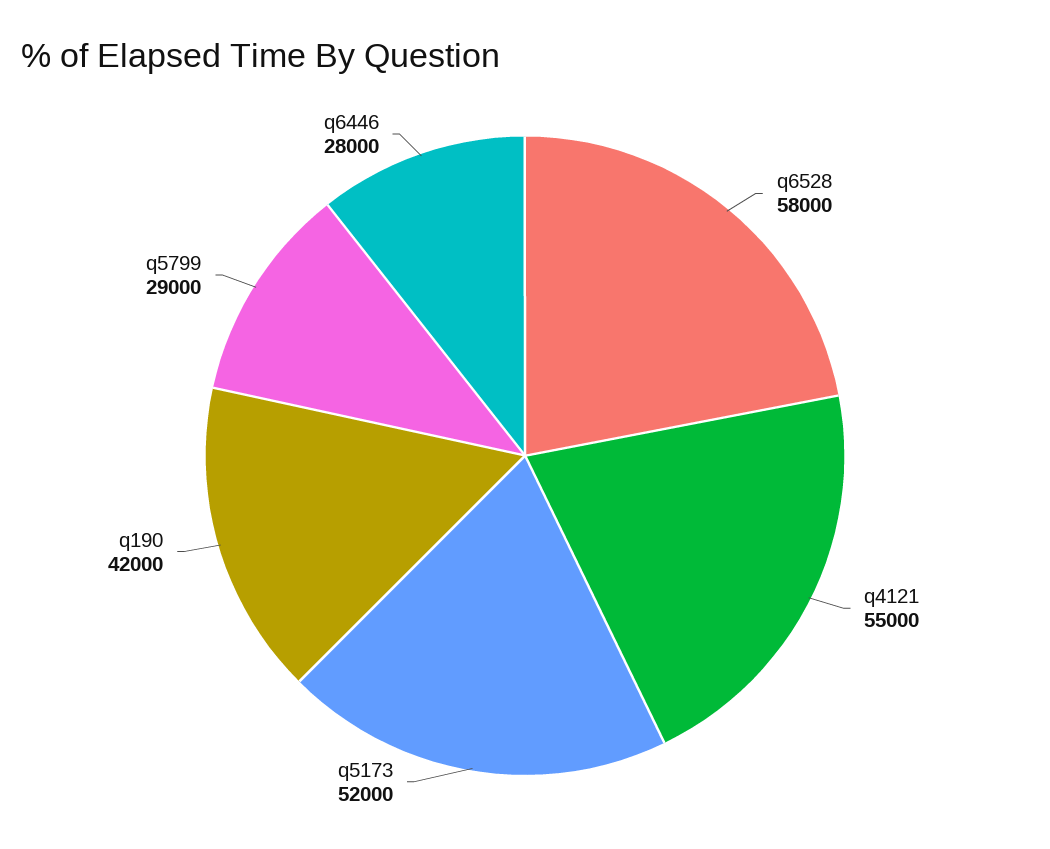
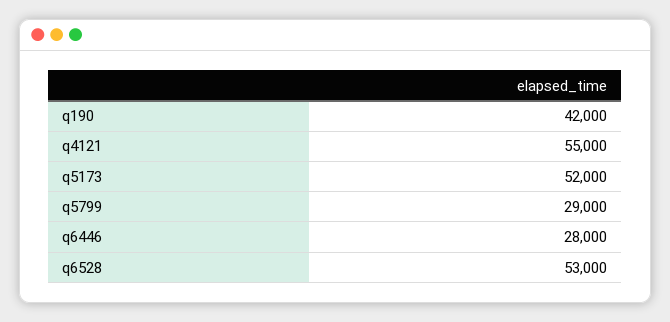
  {
-   "q6528": 58000,
+   "q6528": 53000,
    "q4121": 55000,
    "q5173": 52000,
    "q190": 42000,
    "q5799": 29000,
    "q6446": 28000
  }

